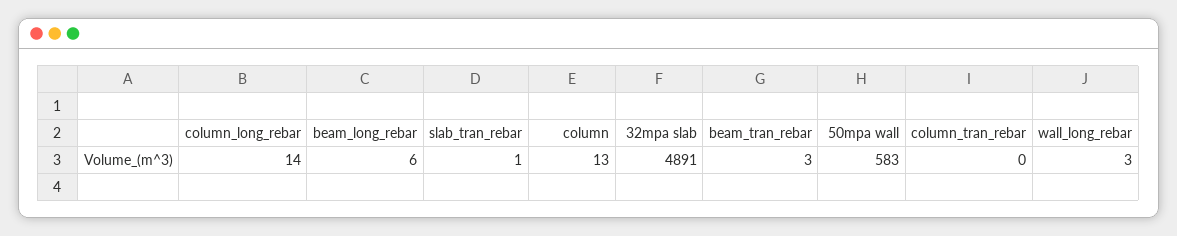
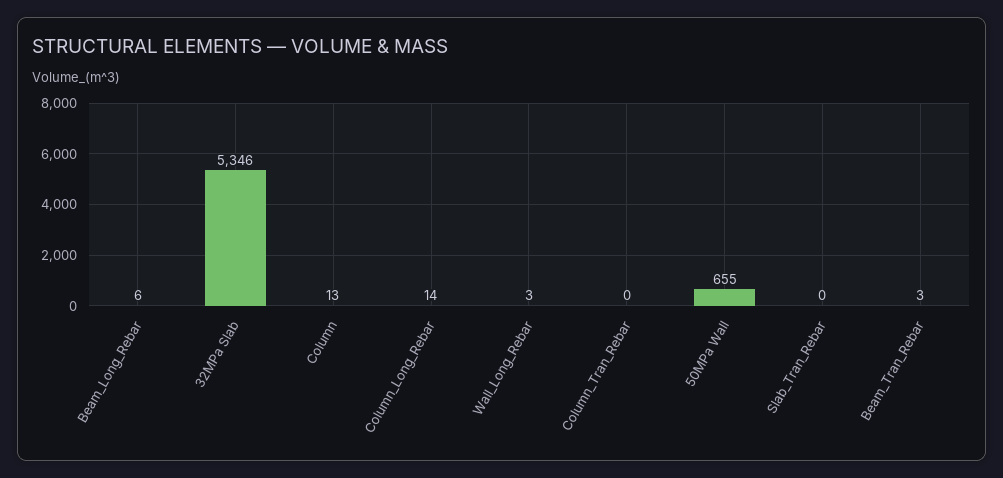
  {
    "column_long_rebar": 14,
    "beam_long_rebar": 6,
-   "slab_tran_rebar": 1,
+   "slab_tran_rebar": 0,
    "column": 13,
-   "32mpa slab": 4891,
+   "32mpa slab": 5346,
    "beam_tran_rebar": 3,
-   "50mpa wall": 583,
+   "50mpa wall": 655,
    "column_tran_rebar": 0,
    "wall_long_rebar": 3
  }

